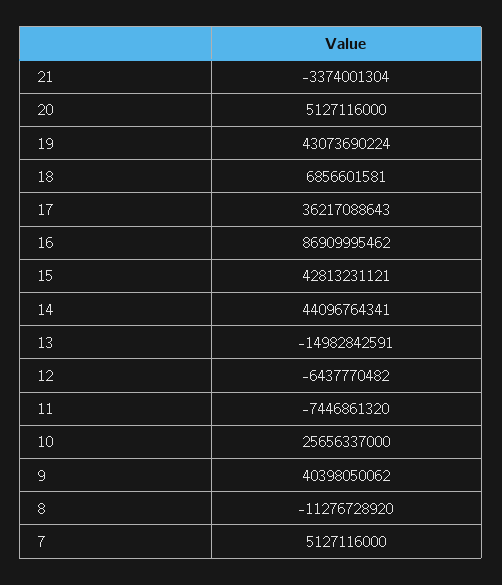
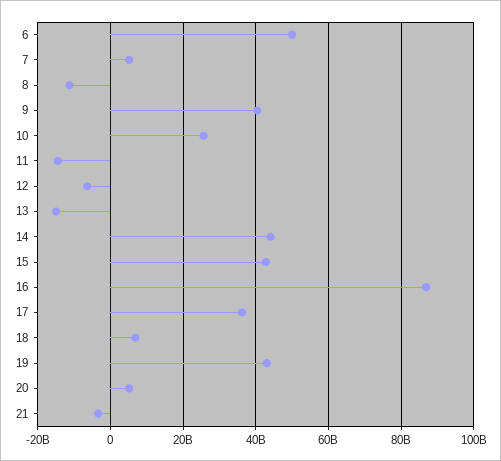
  {
    "21": -3374001304,
    "20": 5127116000,
    "19": 43073690224,
    "18": 6856601581,
    "17": 36217088643,
    "16": 86909995462,
    "15": 42813231121,
    "14": 44096764341,
    "13": -14982842591,
    "12": -6437770482,
-   "11": -7446861320,
+   "11": -14000000000,
    "10": 25656337000,
    "9": 40398050062,
    "8": -11276728920,
-   "7": 5127116000
+   "7": 5127116000,
+   "6": 50000000000
  }

